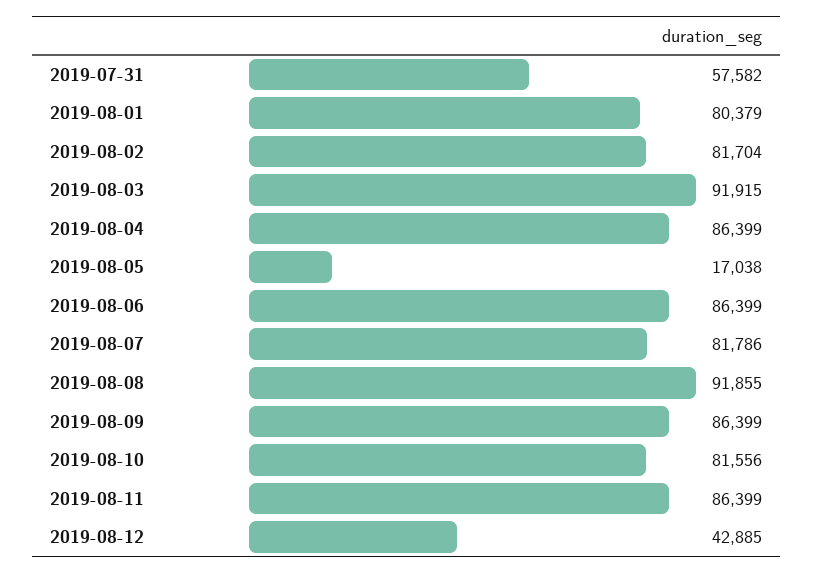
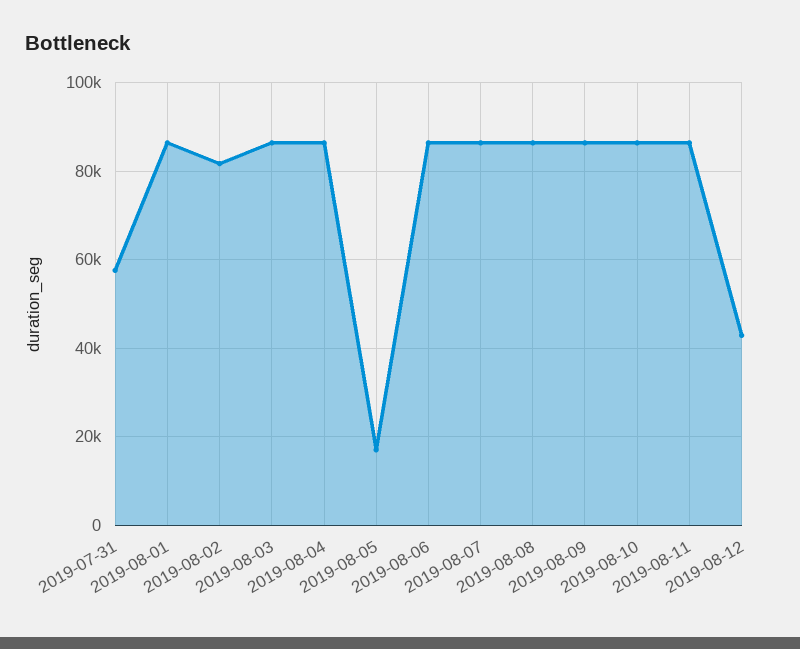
  {
    "2019-07-31": 57582,
-   "2019-08-01": 80379,
+   "2019-08-01": 86000,
    "2019-08-02": 81704,
-   "2019-08-03": 91915,
+   "2019-08-03": 86000,
    "2019-08-04": 86399,
    "2019-08-05": 17038,
    "2019-08-06": 86399,
-   "2019-08-07": 81786,
+   "2019-08-07": 86000,
-   "2019-08-08": 91855,
+   "2019-08-08": 86000,
    "2019-08-09": 86399,
-   "2019-08-10": 81556,
+   "2019-08-10": 86000,
    "2019-08-11": 86399,
    "2019-08-12": 42885
  }

